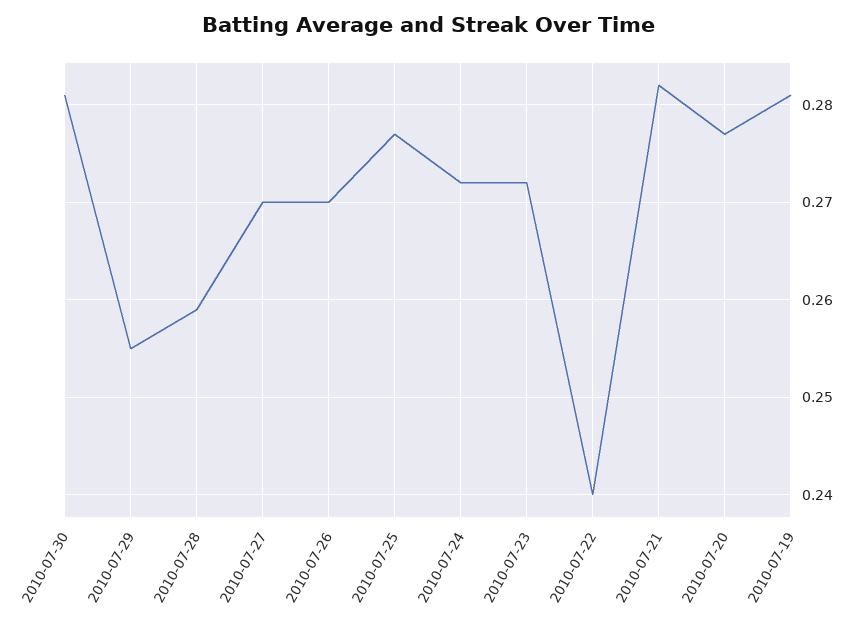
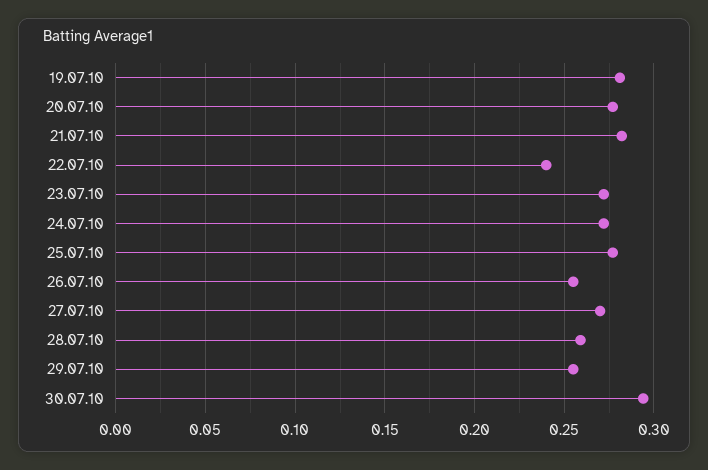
  {
-   "2010-07-30": 0.281,
+   "2010-07-30": 0.295,
    "2010-07-29": 0.255,
    "2010-07-28": 0.259,
    "2010-07-27": 0.27,
-   "2010-07-26": 0.27,
+   "2010-07-26": 0.255,
    "2010-07-25": 0.277,
    "2010-07-24": 0.272,
    "2010-07-23": 0.272,
    "2010-07-22": 0.24,
    "2010-07-21": 0.282,
    "2010-07-20": 0.277,
    "2010-07-19": 0.281
  }

